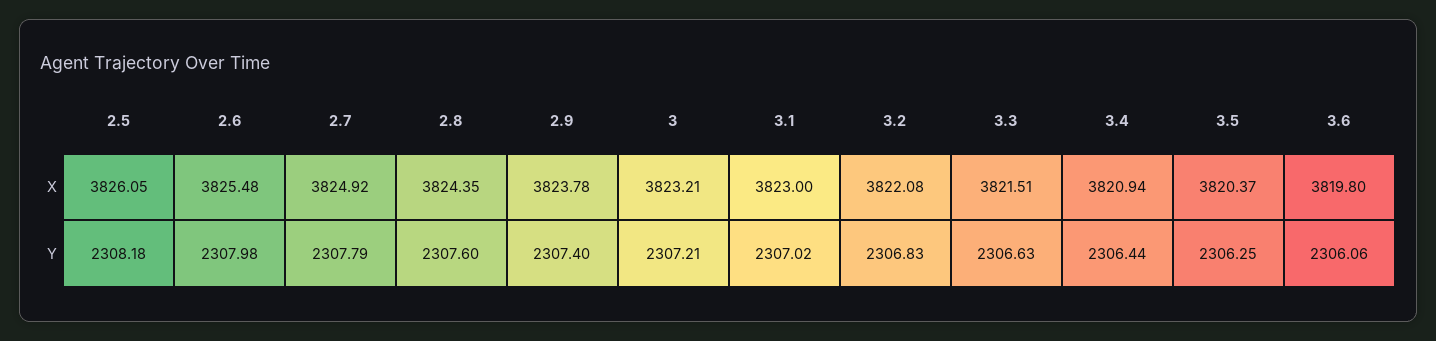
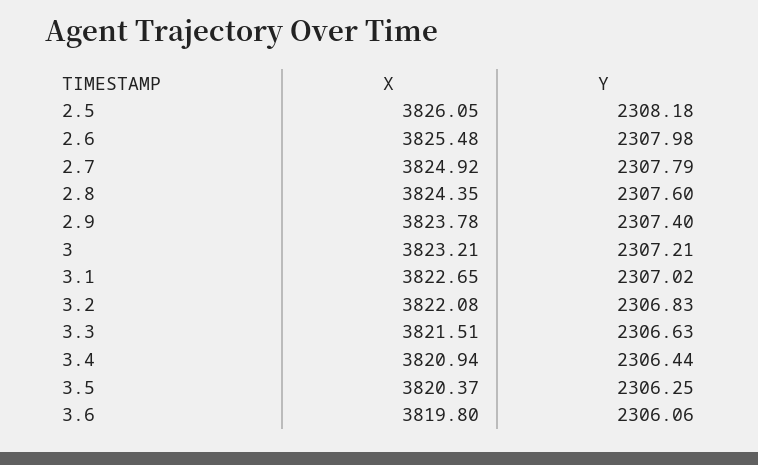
  {
    "2.5": {
      "X": 3826.05,
      "Y": 2308.18
    },
    "2.6": {
      "X": 3825.48,
      "Y": 2307.98
    },
    "2.7": {
      "X": 3824.92,
      "Y": 2307.79
    },
    "2.8": {
      "X": 3824.35,
      "Y": 2307.6
    },
    "2.9": {
      "X": 3823.78,
      "Y": 2307.4
    },
    "3": {
      "X": 3823.21,
      "Y": 2307.21
    },
    "3.1": {
-     "X": 3823,
+     "X": 3822.65,
      "Y": 2307.02
    },
    "3.2": {
      "X": 3822.08,
      "Y": 2306.83
    },
    "3.3": {
      "X": 3821.51,
      "Y": 2306.63
    },
    "3.4": {
      "X": 3820.94,
      "Y": 2306.44
    },
    "3.5": {
      "X": 3820.37,
      "Y": 2306.25
    },
    "3.6": {
      "X": 3819.8,
      "Y": 2306.06
    }
  }

